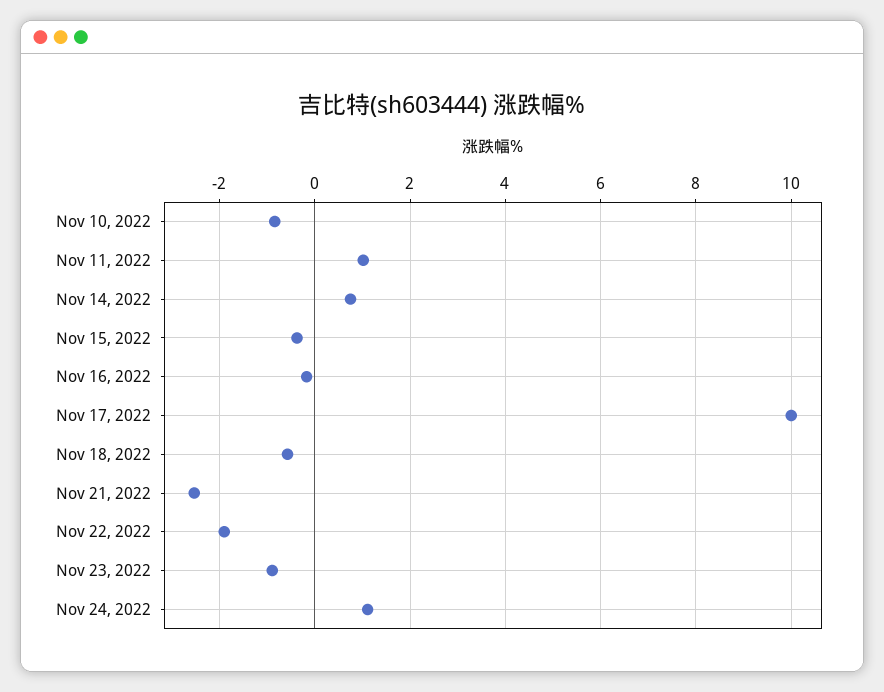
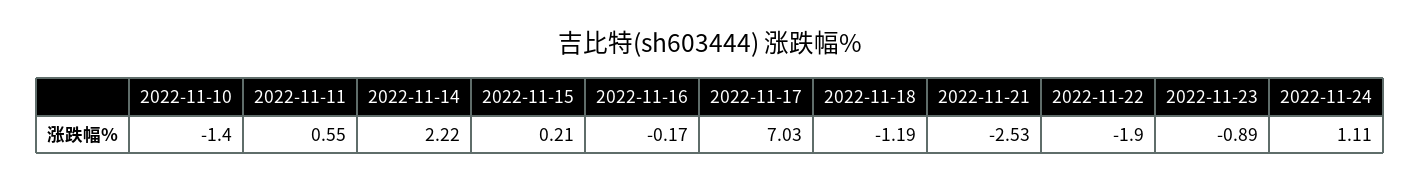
  {
-   "Nov 10, 2022": -0.8,
+   "Nov 10, 2022": -1.4,
-   "Nov 11, 2022": 1,
+   "Nov 11, 2022": 0.55,
-   "Nov 14, 2022": 0.8,
+   "Nov 14, 2022": 2.22,
-   "Nov 15, 2022": -0.4,
+   "Nov 15, 2022": 0.21,
    "Nov 16, 2022": -0.17,
-   "Nov 17, 2022": 10,
+   "Nov 17, 2022": 7.03,
-   "Nov 18, 2022": -0.6,
+   "Nov 18, 2022": -1.19,
    "Nov 21, 2022": -2.53,
    "Nov 22, 2022": -1.9,
    "Nov 23, 2022": -0.89,
    "Nov 24, 2022": 1.11
  }

